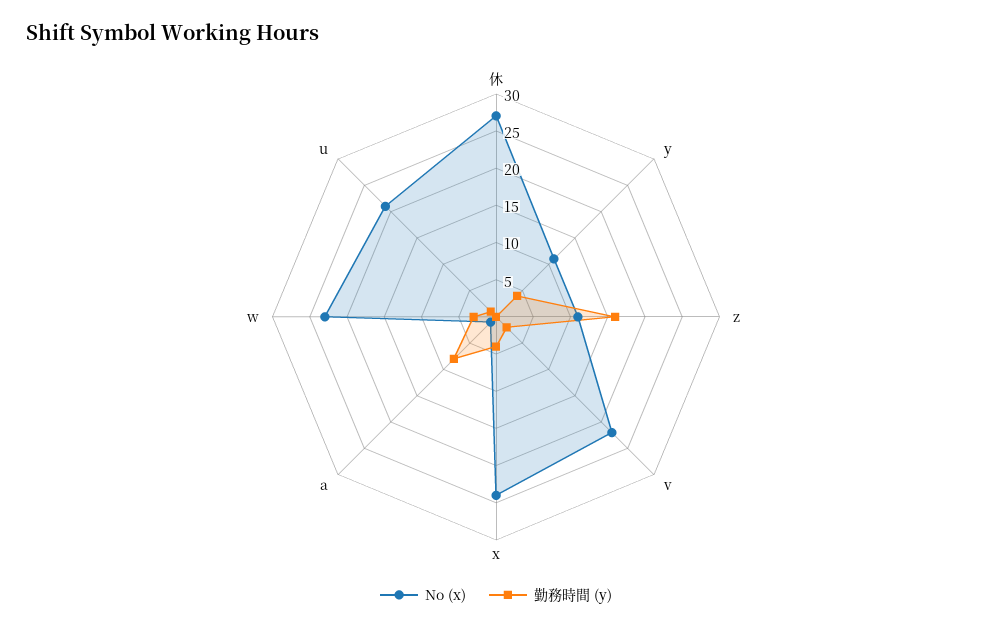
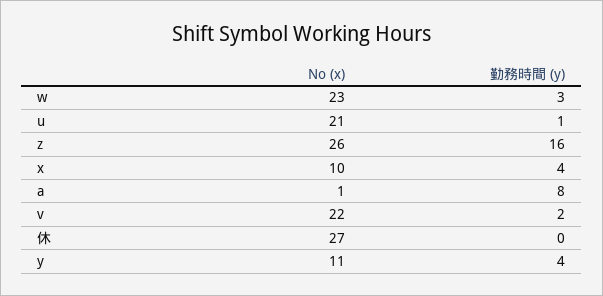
  {
    "No (x)": {
      "休": 27,
      "y": 11,
-     "z": 10,
+     "z": 26,
      "v": 22,
-     "x": 25,
+     "x": 10,
      "a": 1,
      "w": 23,
      "u": 21
    },
    "勤務時間 (y)": {
      "休": 0,
      "y": 4,
      "z": 16,
      "v": 2,
      "x": 4,
      "a": 8,
      "w": 3,
      "u": 1
    }
  }

